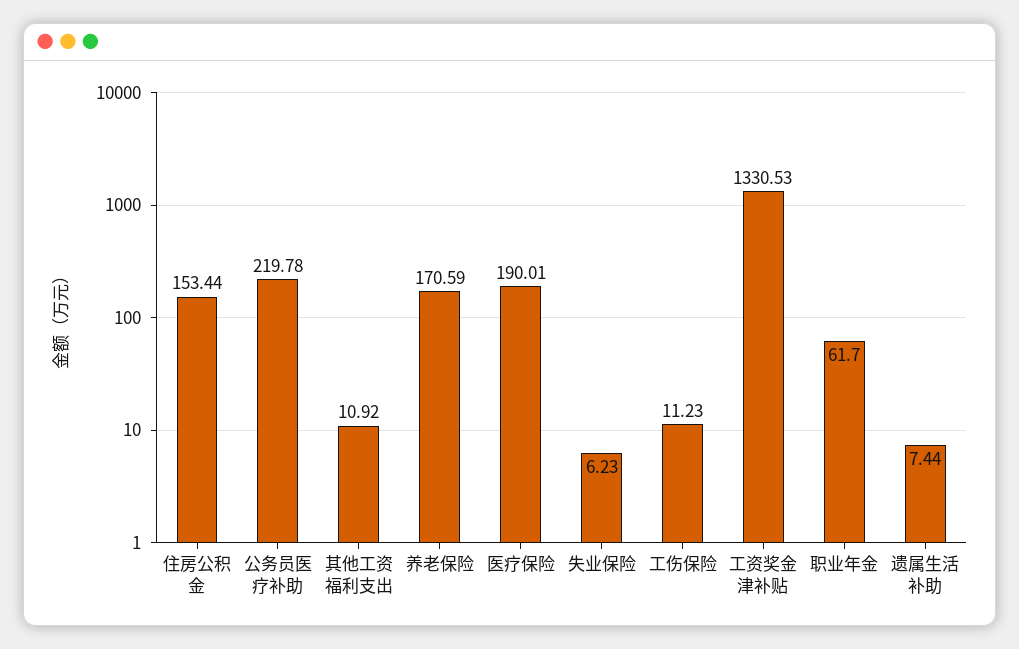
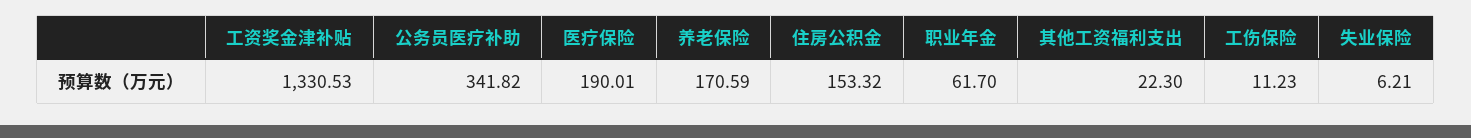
  {
-   "住房公积金": 153.44,
+   "住房公积金": 153.32,
-   "公务员医疗补助": 219.78,
+   "公务员医疗补助": 341.82,
-   "其他工资福利支出": 10.92,
+   "其他工资福利支出": 22.3,
    "养老保险": 170.59,
    "医疗保险": 190.01,
-   "失业保险": 6.23,
+   "失业保险": 6.21,
    "工伤保险": 11.23,
    "工资奖金津补贴": 1330.53,
-   "职业年金": 61.7,
+   "职业年金": 61.7
-   "遗属生活补助": 7.44
  }

